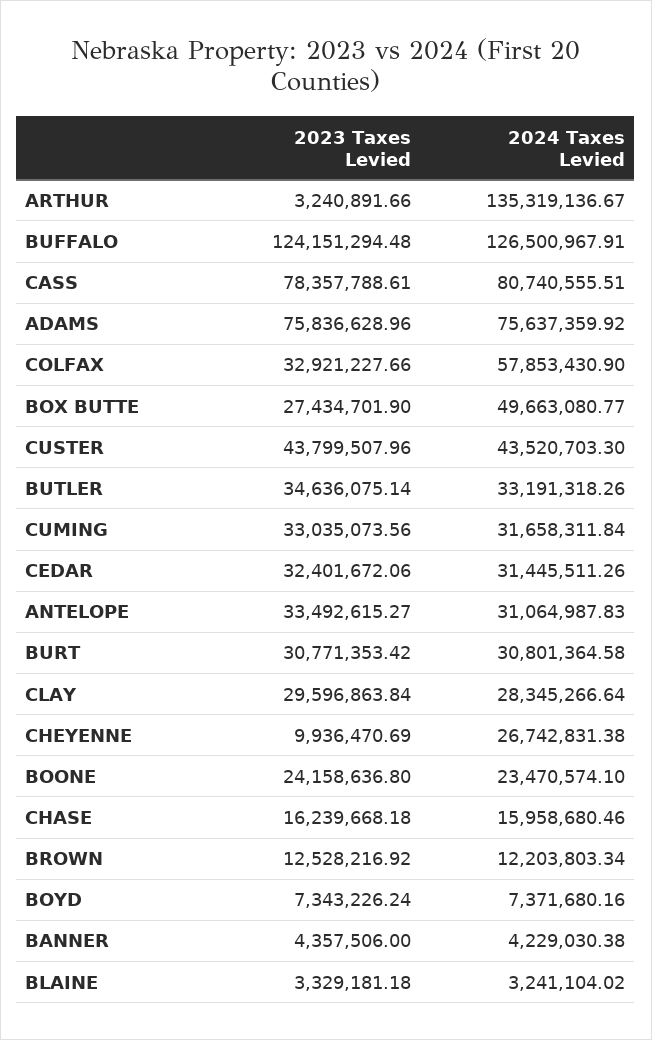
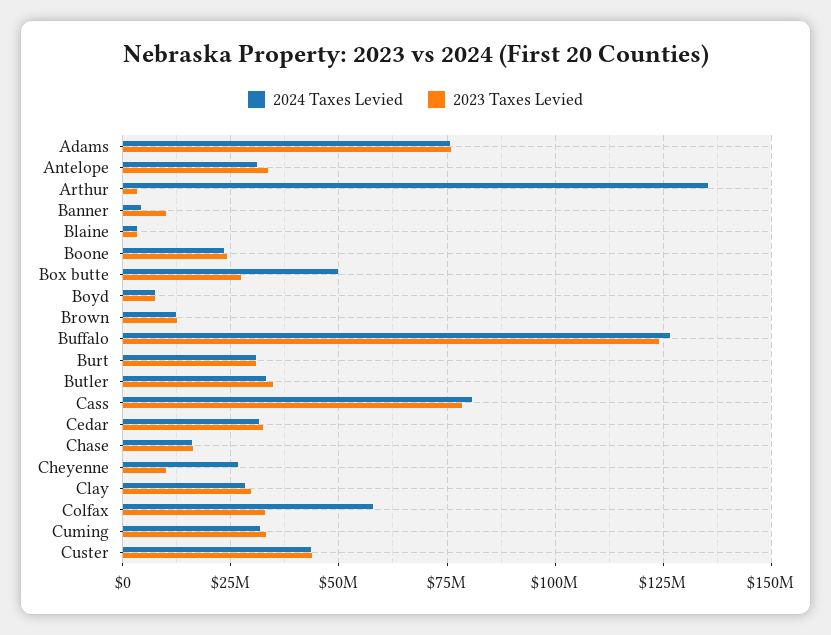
  {
    "2023 Taxes Levied": {
      "ARTHUR": 3240891.66,
      "BUFFALO": 124151294.48,
      "CASS": 78357788.61,
      "ADAMS": 75836628.96,
      "COLFAX": 32921227.66,
      "BOX BUTTE": 27434701.9,
      "CUSTER": 43799507.96,
      "BUTLER": 34636075.14,
      "CUMING": 33035073.56,
      "CEDAR": 32401672.06,
      "ANTELOPE": 33492615.27,
      "BURT": 30771353.42,
      "CLAY": 29596863.84,
      "CHEYENNE": 9936470.69,
      "BOONE": 24158636.8,
      "CHASE": 16239668.18,
      "BROWN": 12528216.92,
      "BOYD": 7343226.24,
-     "BANNER": 4357506,
+     "BANNER": 10000000,
      "BLAINE": 3329181.18
    },
    "2024 Taxes Levied": {
      "ARTHUR": 135319136.67,
      "BUFFALO": 126500967.91,
      "CASS": 80740555.51,
      "ADAMS": 75637359.92,
      "COLFAX": 57853430.9,
      "BOX BUTTE": 49663080.77,
      "CUSTER": 43520703.3,
      "BUTLER": 33191318.26,
      "CUMING": 31658311.84,
      "CEDAR": 31445511.26,
      "ANTELOPE": 31064987.83,
      "BURT": 30801364.58,
      "CLAY": 28345266.64,
      "CHEYENNE": 26742831.38,
      "BOONE": 23470574.1,
      "CHASE": 15958680.46,
      "BROWN": 12203803.34,
      "BOYD": 7371680.16,
      "BANNER": 4229030.38,
      "BLAINE": 3241104.02
    }
  }

